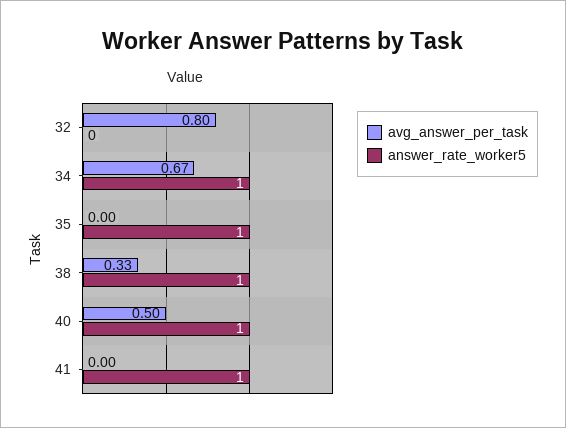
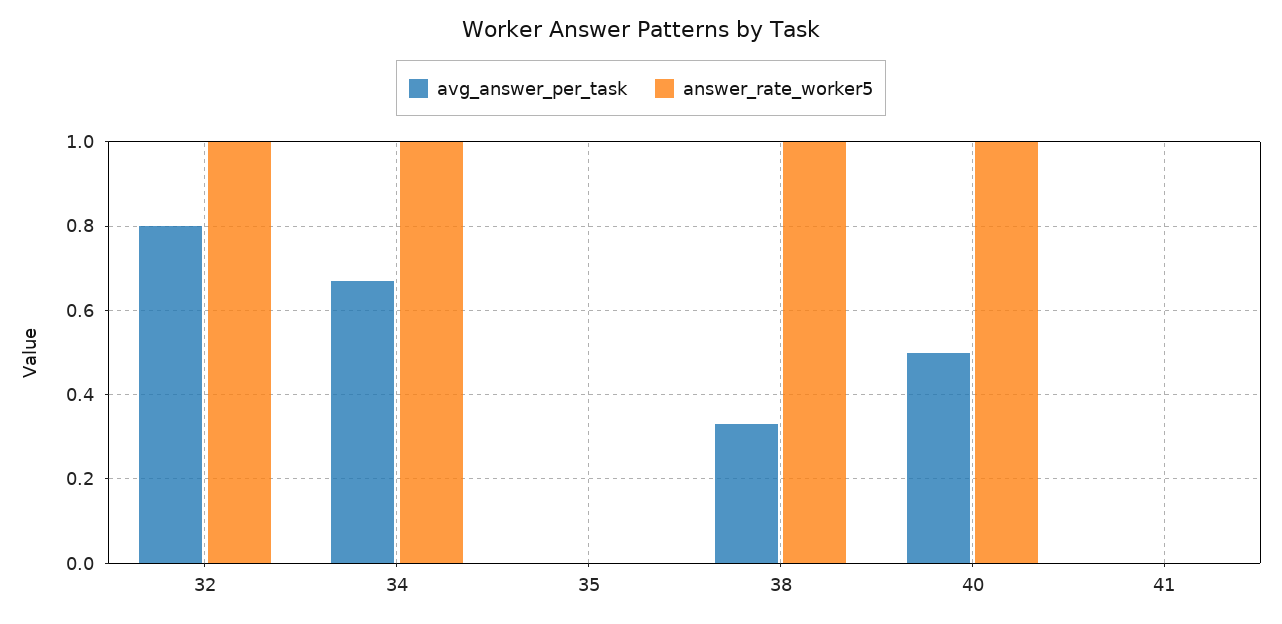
  {
    "avg_answer_per_task": {
      "32": 0.8,
      "34": 0.67,
      "35": 0,
      "38": 0.33,
      "40": 0.5,
      "41": 0
    },
    "answer_rate_worker5": {
-     "32": 0,
+     "32": 1,
      "34": 1,
-     "35": 1,
+     "35": 0,
      "38": 1,
      "40": 1,
-     "41": 1
+     "41": 0
    }
  }

